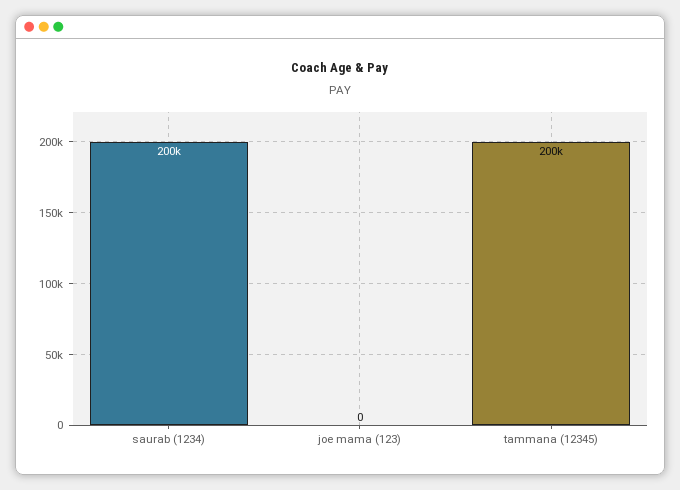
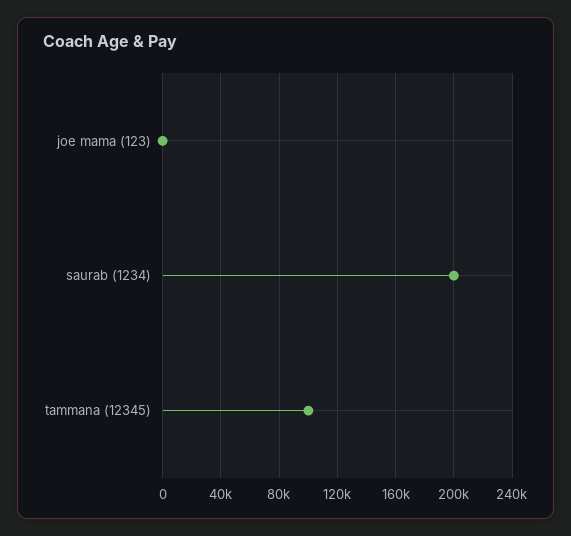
  {
    "saurab (1234)": 200000,
    "joe mama (123)": 0,
-   "tammana (12345)": 200000
+   "tammana (12345)": 100000
  }

